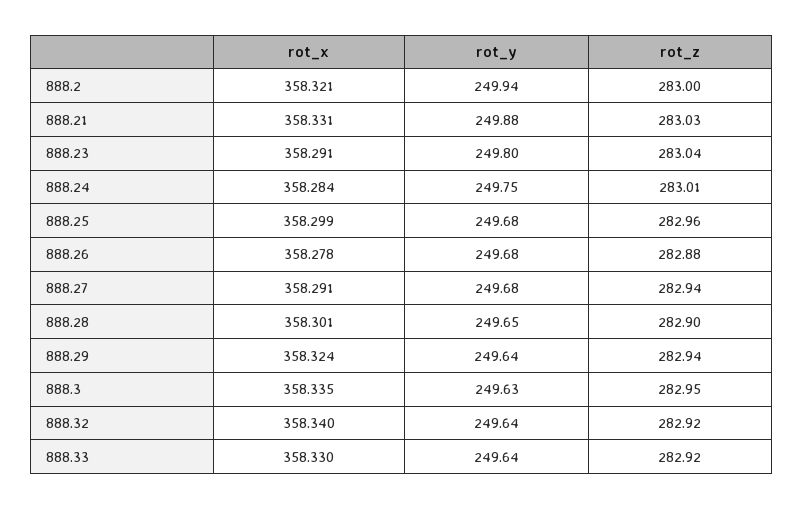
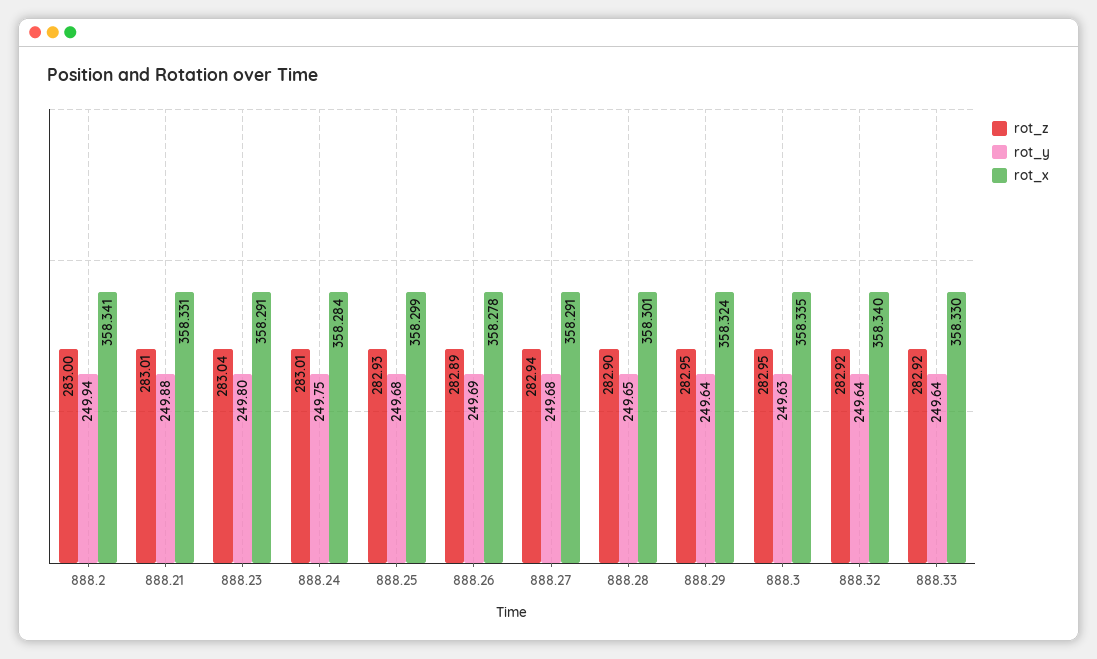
  {
    "rot_x": {
-     "888.2": 358.321,
+     "888.2": 358.341,
      "888.21": 358.331,
      "888.23": 358.291,
      "888.24": 358.284,
      "888.25": 358.299,
      "888.26": 358.278,
      "888.27": 358.291,
      "888.28": 358.301,
      "888.29": 358.324,
      "888.3": 358.335,
      "888.32": 358.34,
      "888.33": 358.33
    },
    "rot_y": {
      "888.2": 249.94,
      "888.21": 249.88,
      "888.23": 249.8,
      "888.24": 249.75,
      "888.25": 249.68,
-     "888.26": 249.68,
+     "888.26": 249.69,
      "888.27": 249.68,
      "888.28": 249.65,
      "888.29": 249.64,
      "888.3": 249.63,
      "888.32": 249.64,
      "888.33": 249.64
    },
    "rot_z": {
      "888.2": 283,
-     "888.21": 283.03,
+     "888.21": 283.01,
      "888.23": 283.04,
      "888.24": 283.01,
-     "888.25": 282.96,
+     "888.25": 282.93,
-     "888.26": 282.88,
+     "888.26": 282.89,
      "888.27": 282.94,
      "888.28": 282.9,
-     "888.29": 282.94,
+     "888.29": 282.95,
      "888.3": 282.95,
      "888.32": 282.92,
      "888.33": 282.92
    }
  }

